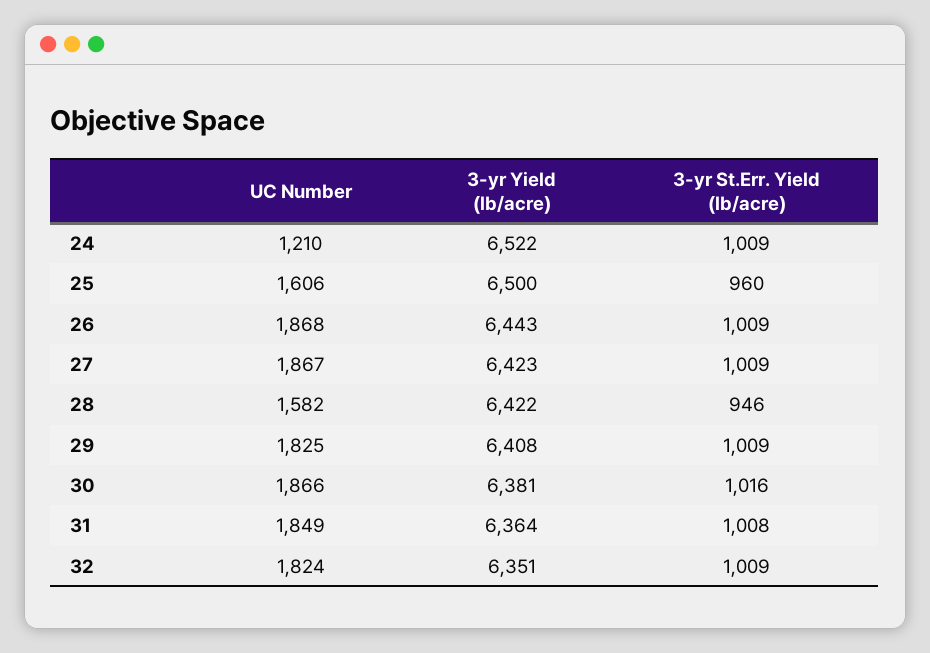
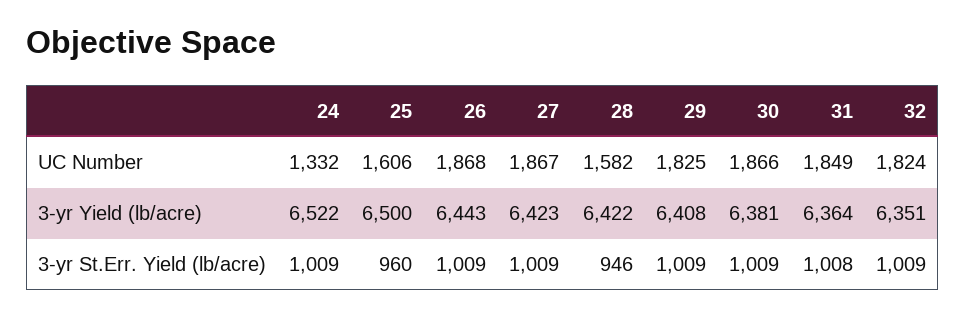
  {
    "UC Number": {
-     "24": 1210,
+     "24": 1332,
      "25": 1606,
      "26": 1868,
      "27": 1867,
      "28": 1582,
      "29": 1825,
      "30": 1866,
      "31": 1849,
      "32": 1824
    },
    "3-yr Yield (lb/acre)": {
      "24": 6522,
      "25": 6500,
      "26": 6443,
      "27": 6423,
      "28": 6422,
      "29": 6408,
      "30": 6381,
      "31": 6364,
      "32": 6351
    },
    "3-yr St.Err. Yield (lb/acre)": {
      "24": 1009,
      "25": 960,
      "26": 1009,
      "27": 1009,
      "28": 946,
      "29": 1009,
-     "30": 1016,
+     "30": 1009,
      "31": 1008,
      "32": 1009
    }
  }

